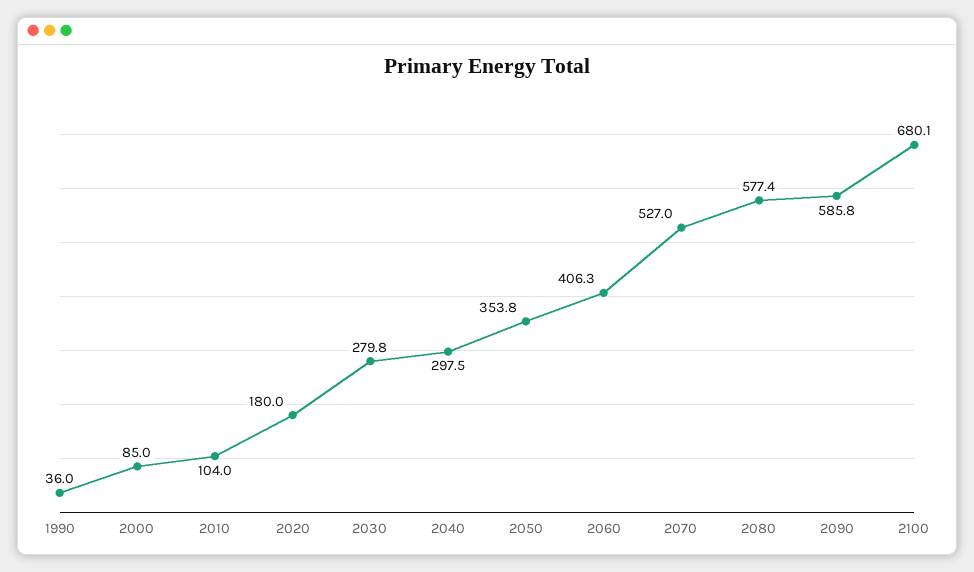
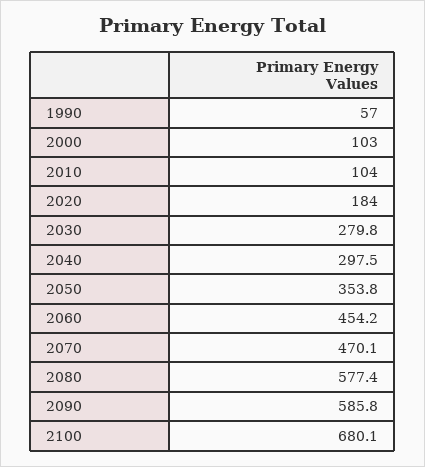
  {
-   "1990": 36,
+   "1990": 57,
-   "2000": 85,
+   "2000": 103,
    "2010": 104,
-   "2020": 180,
+   "2020": 184,
    "2030": 279.8,
    "2040": 297.5,
    "2050": 353.8,
-   "2060": 406.3,
+   "2060": 454.2,
-   "2070": 527,
+   "2070": 470.1,
    "2080": 577.4,
    "2090": 585.8,
    "2100": 680.1
  }

